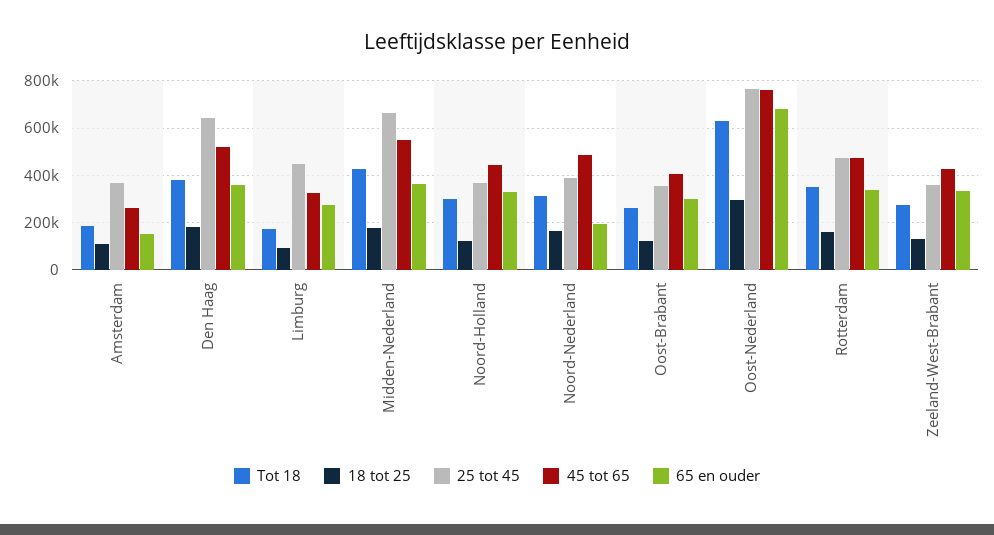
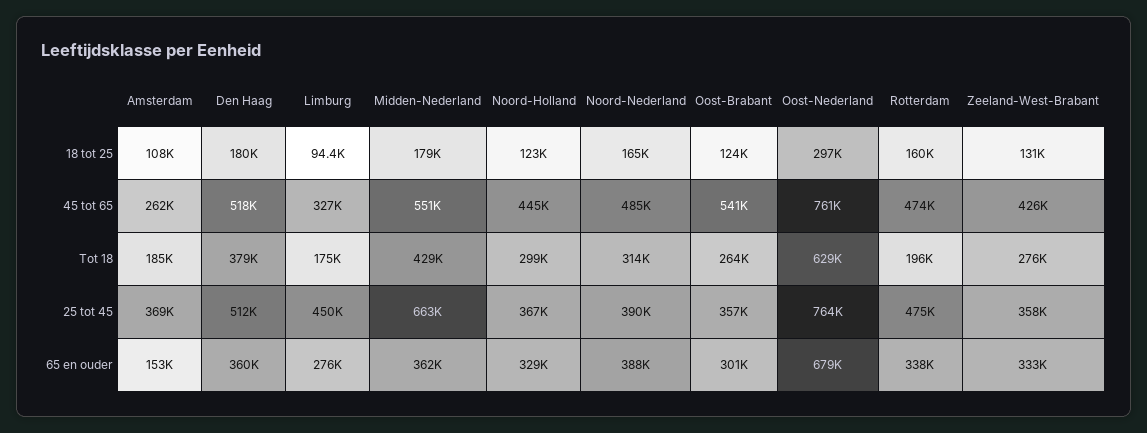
  {
    "Tot 18": {
      "Amsterdam": 185000,
      "Den Haag": 379000,
      "Limburg": 175000,
      "Midden-Nederland": 429000,
      "Noord-Holland": 299000,
      "Noord-Nederland": 314000,
      "Oost-Brabant": 264000,
      "Oost-Nederland": 629000,
-     "Rotterdam": 350000,
+     "Rotterdam": 196000,
      "Zeeland-West-Brabant": 276000
    },
    "18 tot 25": {
      "Amsterdam": 108000,
      "Den Haag": 180000,
      "Limburg": 94400,
      "Midden-Nederland": 179000,
      "Noord-Holland": 123000,
      "Noord-Nederland": 165000,
      "Oost-Brabant": 124000,
      "Oost-Nederland": 297000,
      "Rotterdam": 160000,
      "Zeeland-West-Brabant": 131000
    },
    "25 tot 45": {
      "Amsterdam": 369000,
-     "Den Haag": 650000,
+     "Den Haag": 512000,
      "Limburg": 450000,
      "Midden-Nederland": 663000,
      "Noord-Holland": 367000,
      "Noord-Nederland": 390000,
      "Oost-Brabant": 357000,
      "Oost-Nederland": 764000,
      "Rotterdam": 475000,
      "Zeeland-West-Brabant": 358000
    },
    "45 tot 65": {
      "Amsterdam": 262000,
      "Den Haag": 518000,
      "Limburg": 327000,
      "Midden-Nederland": 551000,
      "Noord-Holland": 445000,
      "Noord-Nederland": 485000,
-     "Oost-Brabant": 400000,
+     "Oost-Brabant": 541000,
      "Oost-Nederland": 761000,
      "Rotterdam": 474000,
      "Zeeland-West-Brabant": 426000
    },
    "65 en ouder": {
      "Amsterdam": 153000,
      "Den Haag": 360000,
      "Limburg": 276000,
      "Midden-Nederland": 362000,
      "Noord-Holland": 329000,
-     "Noord-Nederland": 200000,
+     "Noord-Nederland": 388000,
      "Oost-Brabant": 301000,
      "Oost-Nederland": 679000,
      "Rotterdam": 338000,
      "Zeeland-West-Brabant": 333000
    }
  }

